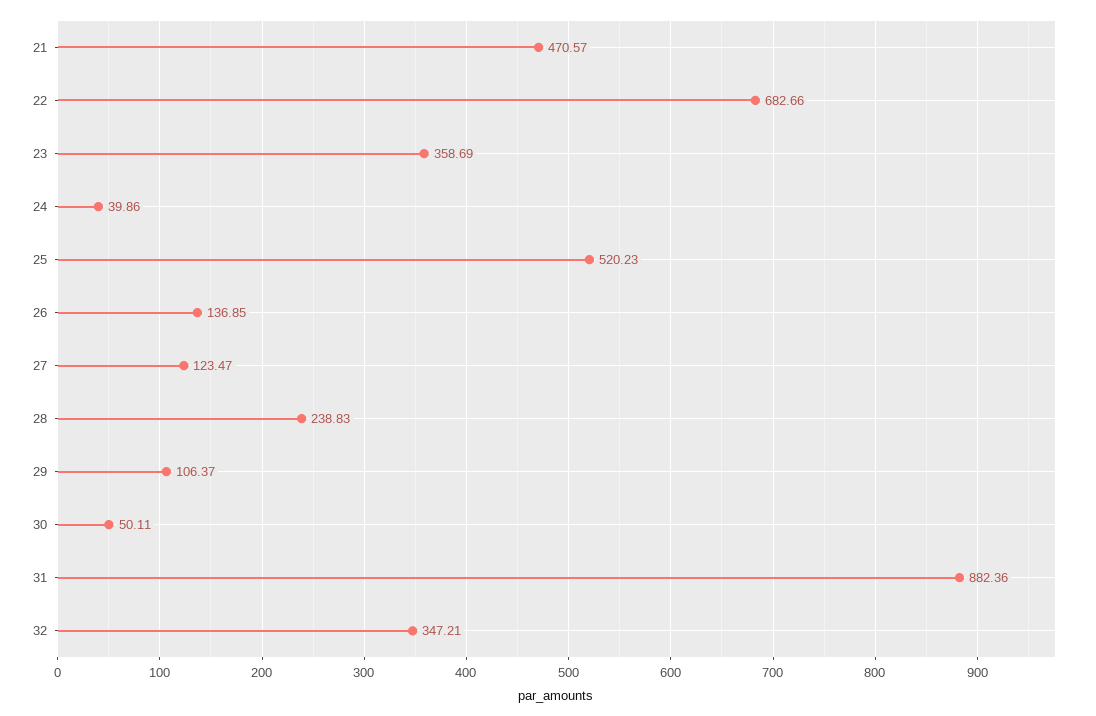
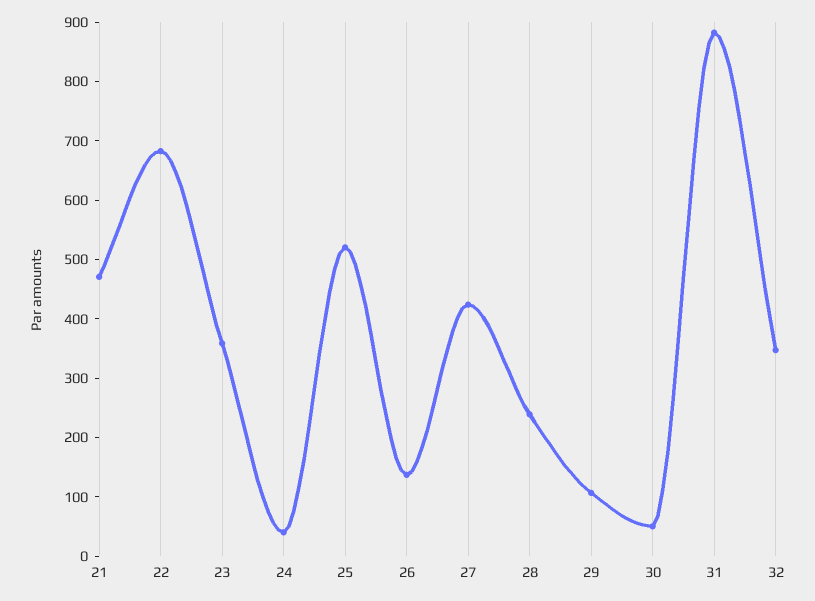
  {
    "21": 470.57,
    "22": 682.66,
    "23": 358.69,
    "24": 39.86,
    "25": 520.23,
    "26": 136.85,
-   "27": 123.47,
+   "27": 420,
    "28": 238.83,
    "29": 106.37,
    "30": 50.11,
    "31": 882.36,
    "32": 347.21
  }

